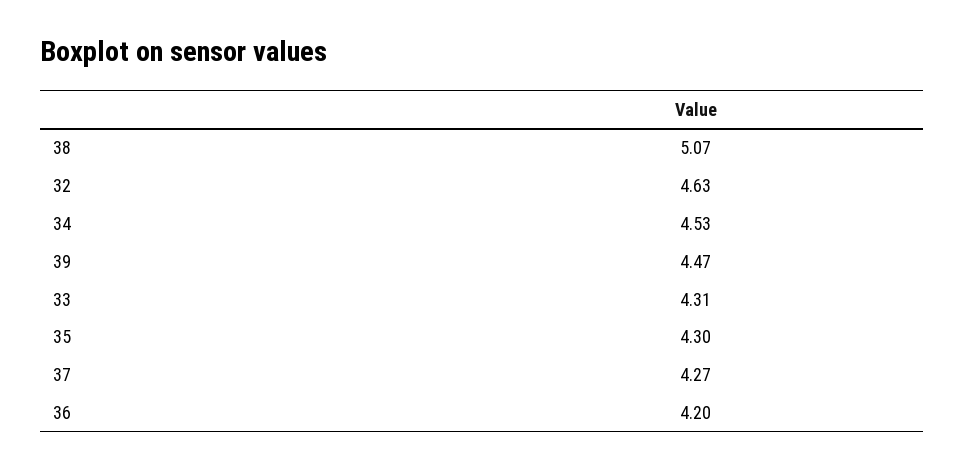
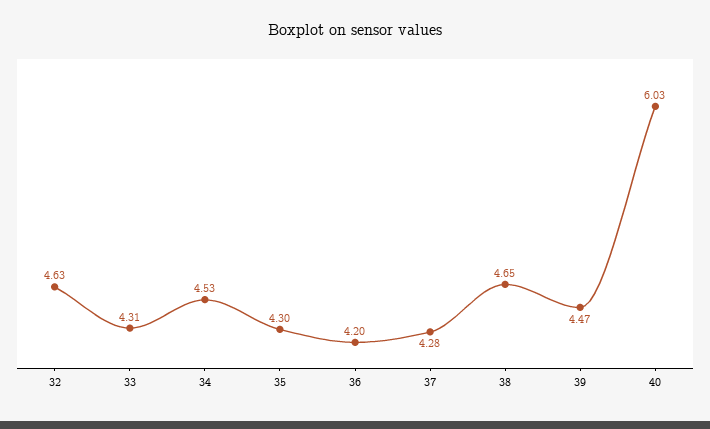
  {
-   "38": 5.07,
+   "38": 4.65,
    "32": 4.63,
    "34": 4.53,
    "39": 4.47,
    "33": 4.31,
    "35": 4.3,
-   "37": 4.27,
+   "37": 4.28,
-   "36": 4.2
+   "36": 4.2,
+   "40": 6.03
  }

